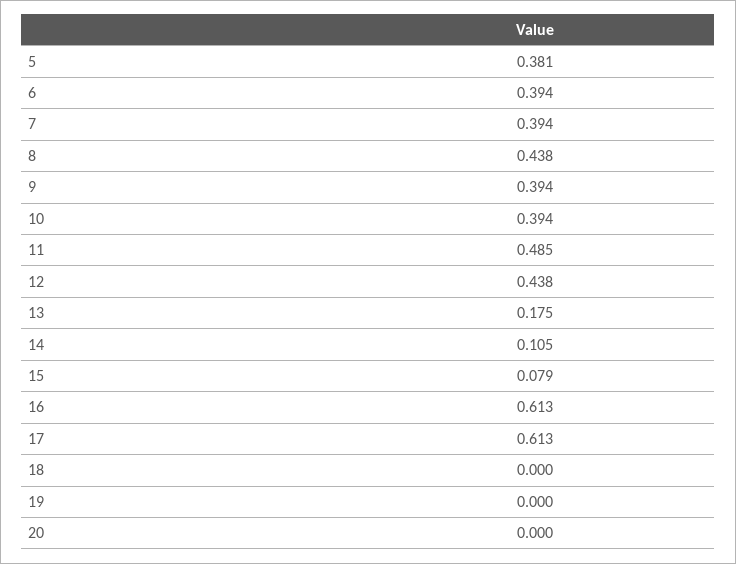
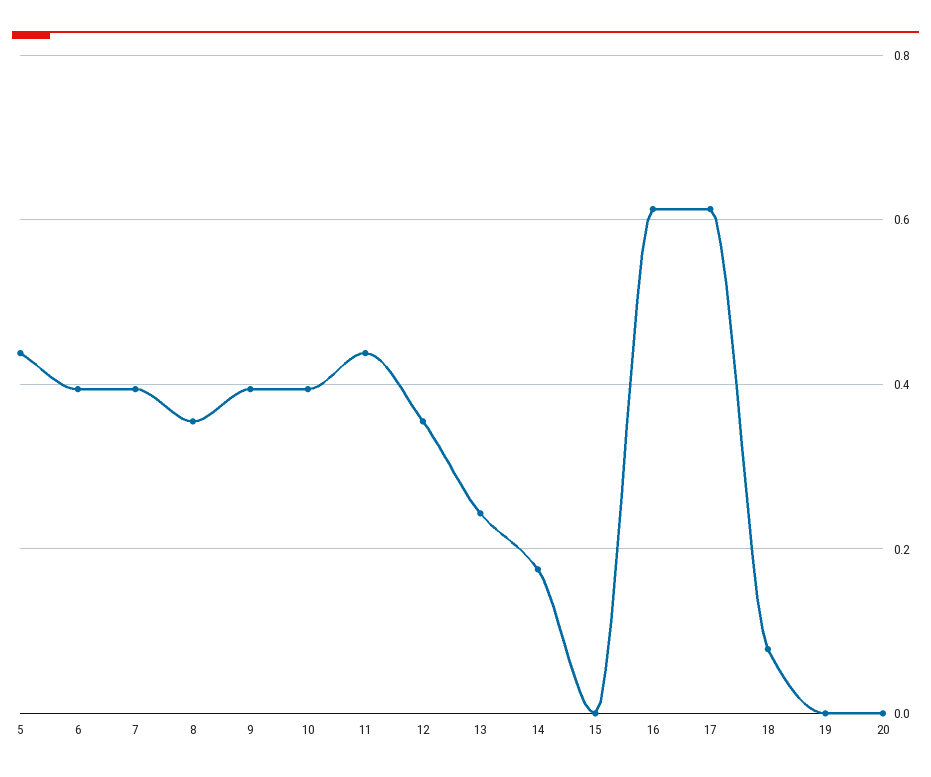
  {
-   "5": 0.381,
+   "5": 0.44,
    "6": 0.394,
    "7": 0.394,
-   "8": 0.438,
+   "8": 0.36,
    "9": 0.394,
    "10": 0.394,
-   "11": 0.485,
+   "11": 0.44,
-   "12": 0.438,
+   "12": 0.36,
-   "13": 0.175,
+   "13": 0.24,
-   "14": 0.105,
+   "14": 0.18,
-   "15": 0.079,
+   "15": 0,
    "16": 0.613,
    "17": 0.613,
-   "18": 0,
+   "18": 0.08,
    "19": 0,
    "20": 0
  }

